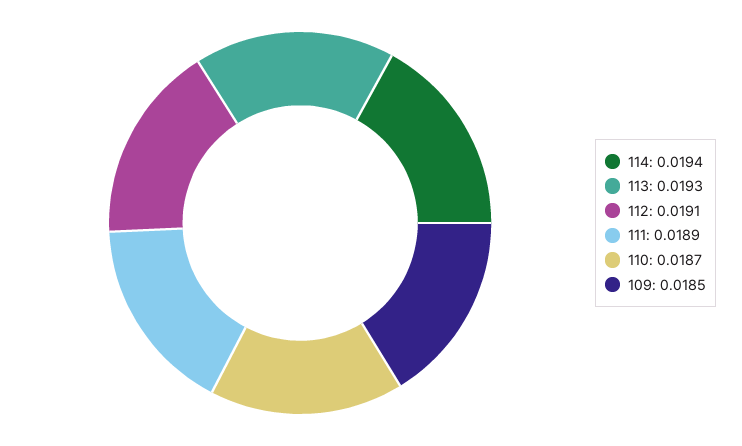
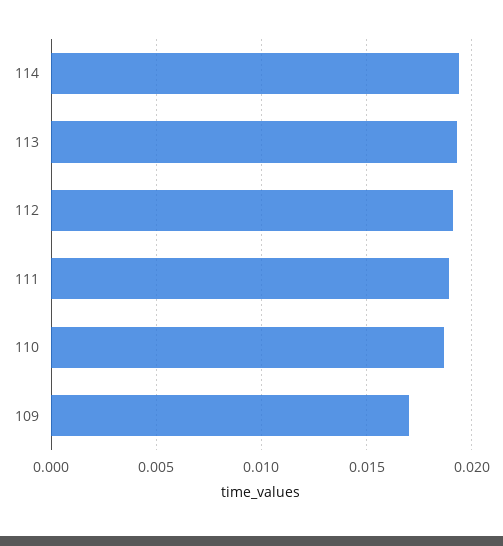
  {
    "114": 0.0194,
    "113": 0.0193,
    "112": 0.0191,
    "111": 0.0189,
    "110": 0.0187,
-   "109": 0.0185
+   "109": 0.017
  }

